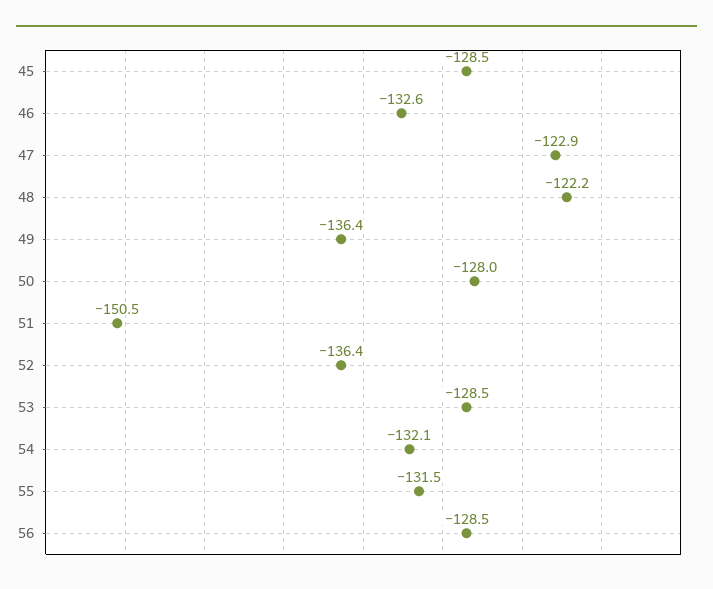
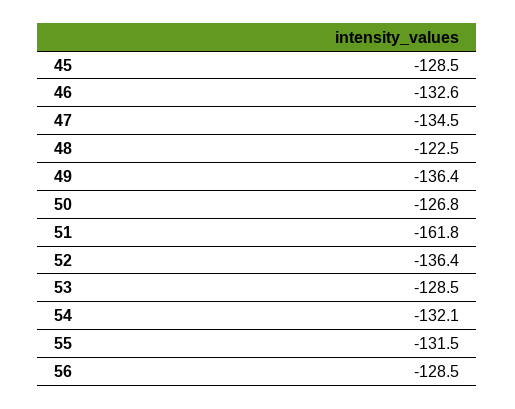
  {
    "45": -128.5,
    "46": -132.6,
-   "47": -122.9,
+   "47": -134.5,
-   "48": -122.2,
+   "48": -122.5,
    "49": -136.4,
-   "50": -128,
+   "50": -126.8,
-   "51": -150.5,
+   "51": -161.8,
    "52": -136.4,
    "53": -128.5,
    "54": -132.1,
    "55": -131.5,
    "56": -128.5
  }

